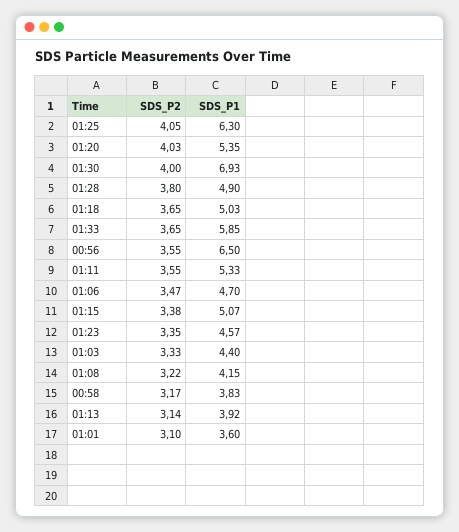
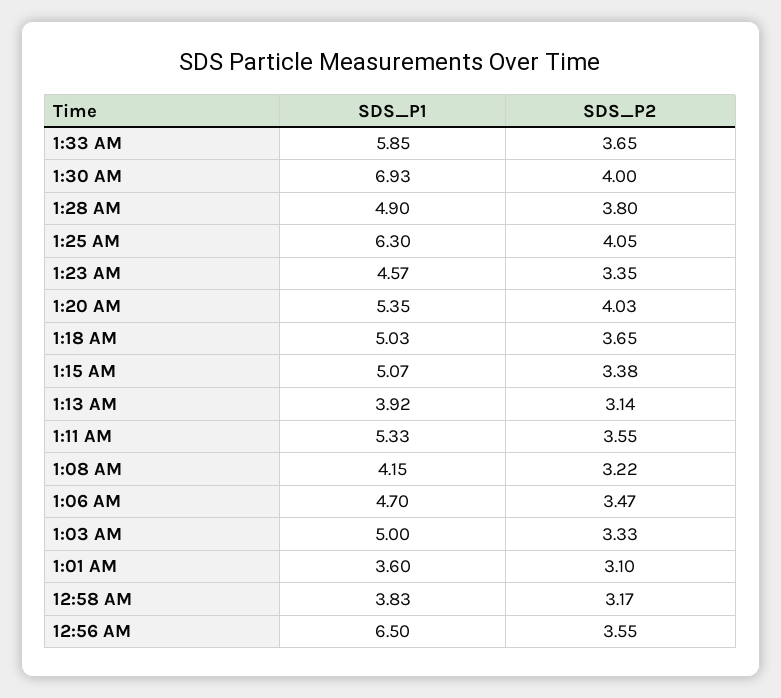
  {
    "SDS_P2": {
      "01:25": 4.05,
      "01:20": 4.03,
      "01:30": 4,
      "01:28": 3.8,
      "01:18": 3.65,
      "01:33": 3.65,
      "00:56": 3.55,
      "01:11": 3.55,
      "01:06": 3.47,
      "01:15": 3.38,
      "01:23": 3.35,
      "01:03": 3.33,
      "01:08": 3.22,
      "00:58": 3.17,
      "01:13": 3.14,
      "01:01": 3.1
    },
    "SDS_P1": {
      "01:25": 6.3,
      "01:20": 5.35,
      "01:30": 6.93,
      "01:28": 4.9,
      "01:18": 5.03,
      "01:33": 5.85,
      "00:56": 6.5,
      "01:11": 5.33,
      "01:06": 4.7,
      "01:15": 5.07,
      "01:23": 4.57,
-     "01:03": 4.4,
+     "01:03": 5,
      "01:08": 4.15,
      "00:58": 3.83,
      "01:13": 3.92,
      "01:01": 3.6
    }
  }

